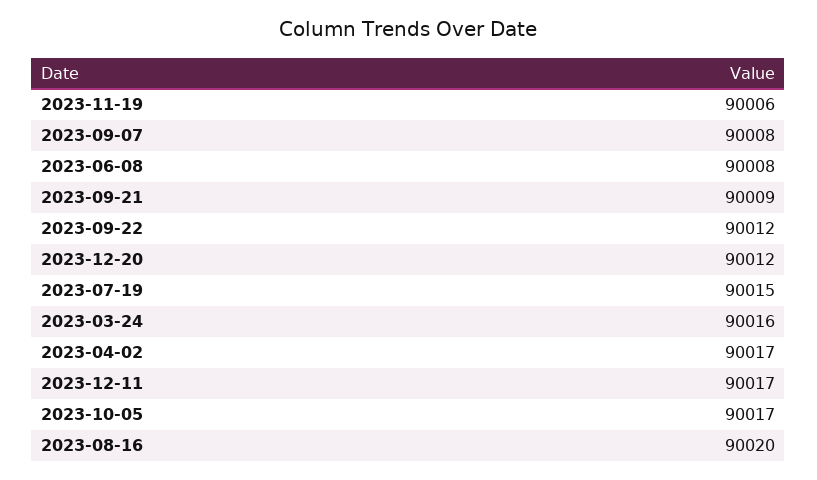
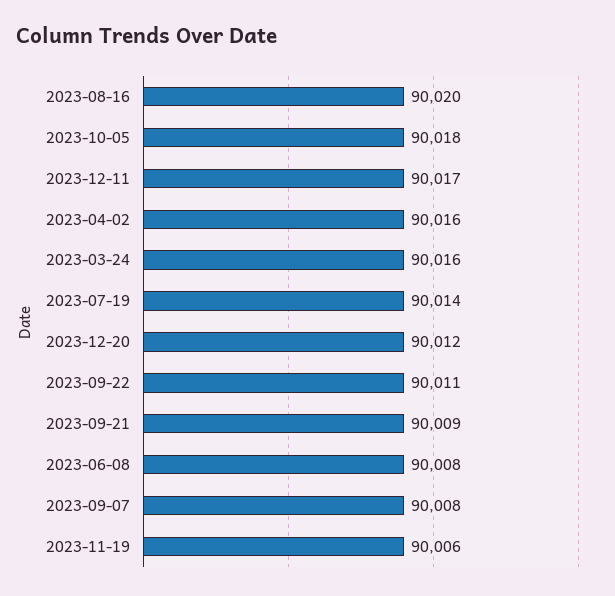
  {
    "2023-11-19": 90006,
    "2023-09-07": 90008,
    "2023-06-08": 90008,
    "2023-09-21": 90009,
-   "2023-09-22": 90012,
+   "2023-09-22": 90011,
    "2023-12-20": 90012,
-   "2023-07-19": 90015,
+   "2023-07-19": 90014,
    "2023-03-24": 90016,
-   "2023-04-02": 90017,
+   "2023-04-02": 90016,
    "2023-12-11": 90017,
-   "2023-10-05": 90017,
+   "2023-10-05": 90018,
    "2023-08-16": 90020
  }

